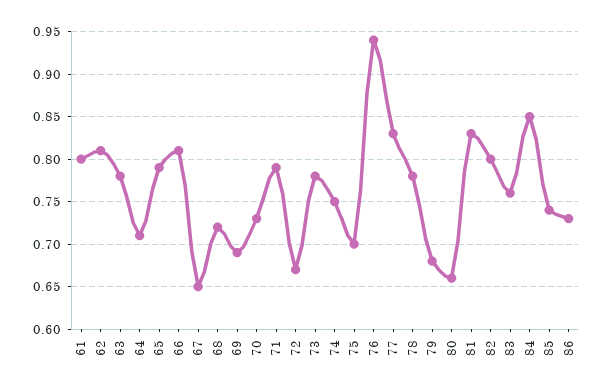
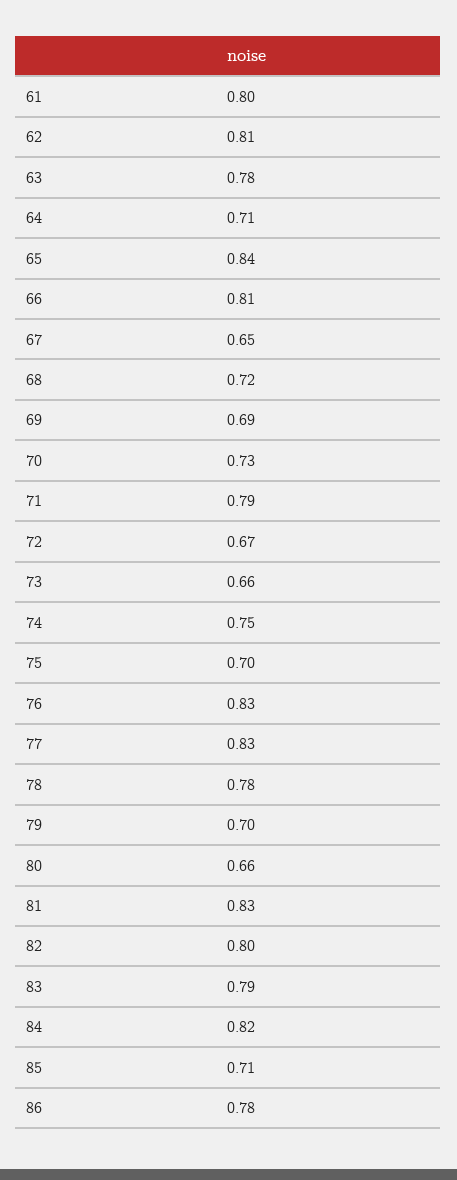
  {
    "61": 0.8,
    "62": 0.81,
    "63": 0.78,
    "64": 0.71,
-   "65": 0.79,
+   "65": 0.84,
    "66": 0.81,
    "67": 0.65,
    "68": 0.72,
    "69": 0.69,
    "70": 0.73,
    "71": 0.79,
    "72": 0.67,
-   "73": 0.78,
+   "73": 0.66,
    "74": 0.75,
    "75": 0.7,
-   "76": 0.94,
+   "76": 0.83,
    "77": 0.83,
    "78": 0.78,
-   "79": 0.68,
+   "79": 0.7,
    "80": 0.66,
    "81": 0.83,
    "82": 0.8,
-   "83": 0.76,
+   "83": 0.79,
-   "84": 0.85,
+   "84": 0.82,
-   "85": 0.74,
+   "85": 0.71,
-   "86": 0.73
+   "86": 0.78
  }

